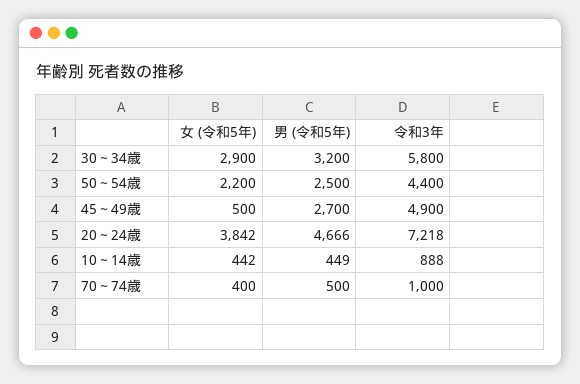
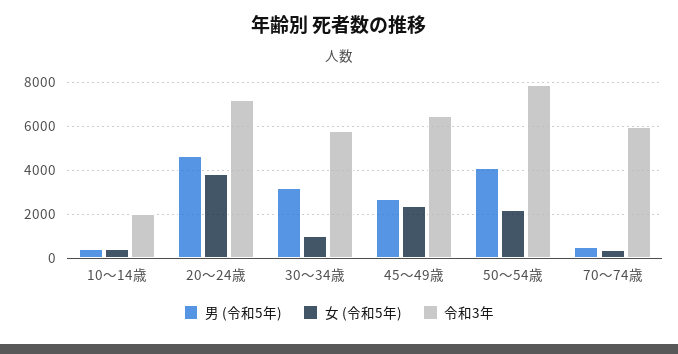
  {
    "女 (令和5年)": {
-     "30～34歳": 2900,
+     "30～34歳": 1000,
      "50～54歳": 2200,
-     "45～49歳": 500,
+     "45～49歳": 2500,
      "20～24歳": 3842,
      "10～14歳": 442,
      "70～74歳": 400
    },
    "男 (令和5年)": {
      "30～34歳": 3200,
-     "50～54歳": 2500,
+     "50～54歳": 4000,
      "45～49歳": 2700,
      "20～24歳": 4666,
      "10～14歳": 449,
      "70～74歳": 500
    },
    "令和3年": {
      "30～34歳": 5800,
-     "50～54歳": 4400,
+     "50～54歳": 8000,
-     "45～49歳": 4900,
+     "45～49歳": 6500,
      "20～24歳": 7218,
-     "10～14歳": 888,
+     "10～14歳": 2000,
-     "70～74歳": 1000
+     "70～74歳": 6000
    }
  }

